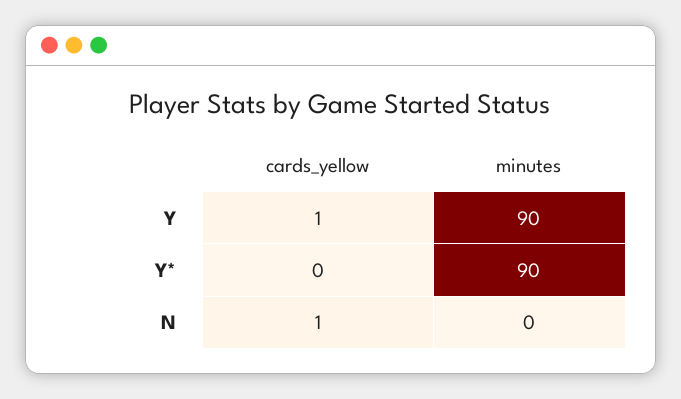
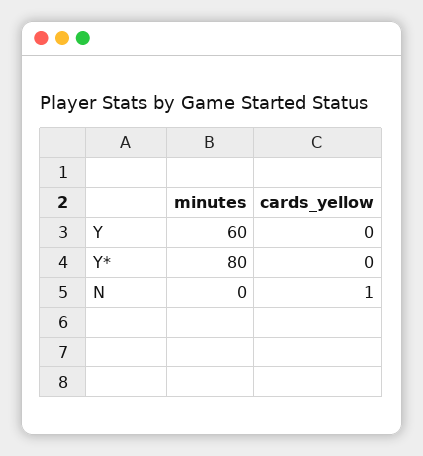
  {
    "cards_yellow": {
-     "Y": 1,
+     "Y": 0,
      "Y*": 0,
      "N": 1
    },
    "minutes": {
-     "Y": 90,
+     "Y": 60,
-     "Y*": 90,
+     "Y*": 80,
      "N": 0
    }
  }

